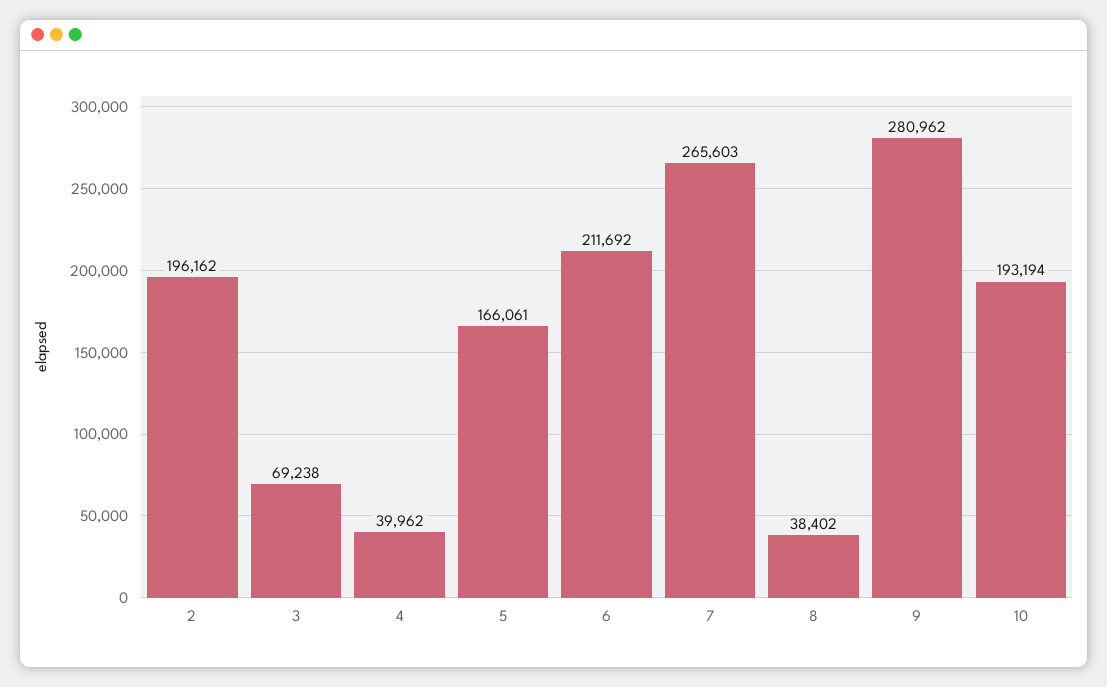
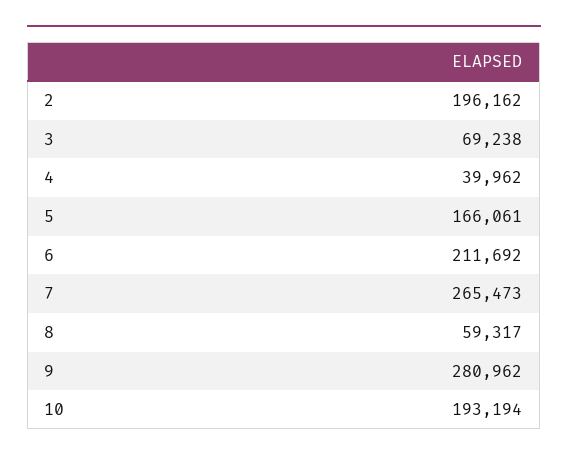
  {
    "2": 196162,
    "3": 69238,
    "4": 39962,
    "5": 166061,
    "6": 211692,
-   "7": 265603,
+   "7": 265473,
-   "8": 38402,
+   "8": 59317,
    "9": 280962,
    "10": 193194
  }

